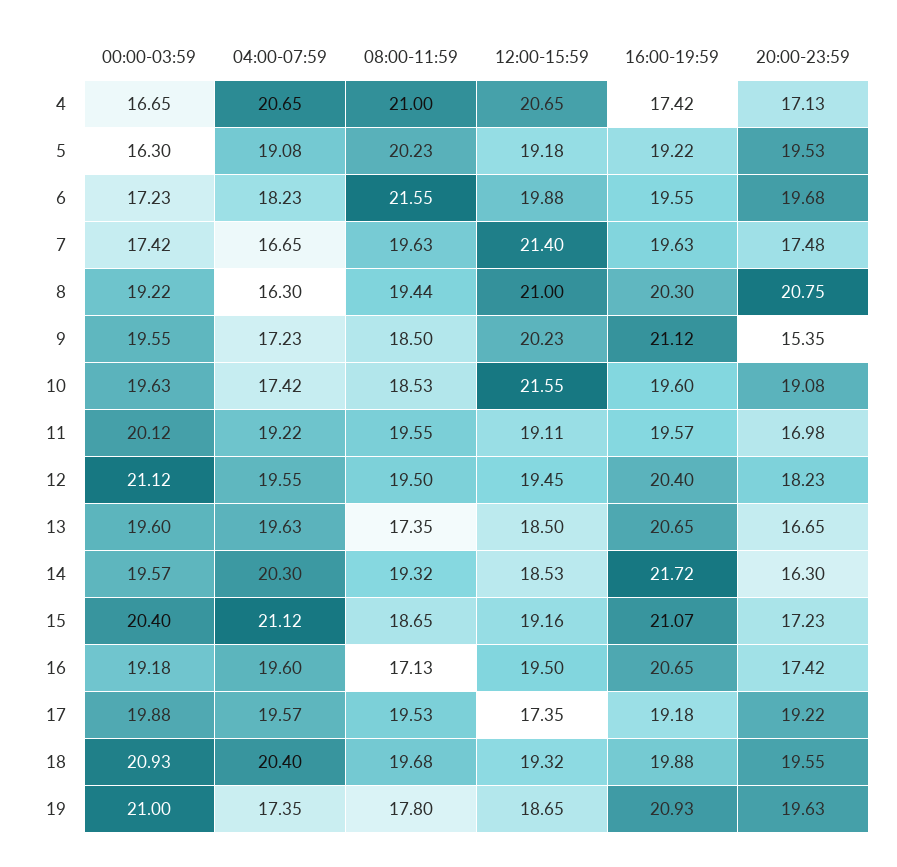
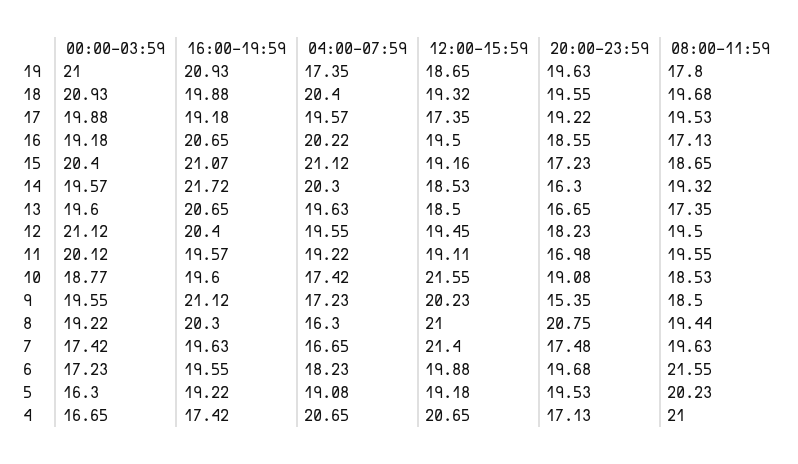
  {
    "00:00-03:59": {
      "4": 16.65,
      "5": 16.3,
      "6": 17.23,
      "7": 17.42,
      "8": 19.22,
      "9": 19.55,
-     "10": 19.63,
+     "10": 18.77,
      "11": 20.12,
      "12": 21.12,
      "13": 19.6,
      "14": 19.57,
      "15": 20.4,
      "16": 19.18,
      "17": 19.88,
      "18": 20.93,
      "19": 21
    },
    "04:00-07:59": {
      "4": 20.65,
      "5": 19.08,
      "6": 18.23,
      "7": 16.65,
      "8": 16.3,
      "9": 17.23,
      "10": 17.42,
      "11": 19.22,
      "12": 19.55,
      "13": 19.63,
      "14": 20.3,
      "15": 21.12,
-     "16": 19.6,
+     "16": 20.22,
      "17": 19.57,
      "18": 20.4,
      "19": 17.35
    },
    "08:00-11:59": {
      "4": 21,
      "5": 20.23,
      "6": 21.55,
      "7": 19.63,
      "8": 19.44,
      "9": 18.5,
      "10": 18.53,
      "11": 19.55,
      "12": 19.5,
      "13": 17.35,
      "14": 19.32,
      "15": 18.65,
      "16": 17.13,
      "17": 19.53,
      "18": 19.68,
      "19": 17.8
    },
    "12:00-15:59": {
      "4": 20.65,
      "5": 19.18,
      "6": 19.88,
      "7": 21.4,
      "8": 21,
      "9": 20.23,
      "10": 21.55,
      "11": 19.11,
      "12": 19.45,
      "13": 18.5,
      "14": 18.53,
      "15": 19.16,
      "16": 19.5,
      "17": 17.35,
      "18": 19.32,
      "19": 18.65
    },
    "16:00-19:59": {
      "4": 17.42,
      "5": 19.22,
      "6": 19.55,
      "7": 19.63,
      "8": 20.3,
      "9": 21.12,
      "10": 19.6,
      "11": 19.57,
      "12": 20.4,
      "13": 20.65,
      "14": 21.72,
      "15": 21.07,
      "16": 20.65,
      "17": 19.18,
      "18": 19.88,
      "19": 20.93
    },
    "20:00-23:59": {
      "4": 17.13,
      "5": 19.53,
      "6": 19.68,
      "7": 17.48,
      "8": 20.75,
      "9": 15.35,
      "10": 19.08,
      "11": 16.98,
      "12": 18.23,
      "13": 16.65,
      "14": 16.3,
      "15": 17.23,
-     "16": 17.42,
+     "16": 18.55,
      "17": 19.22,
      "18": 19.55,
      "19": 19.63
    }
  }

